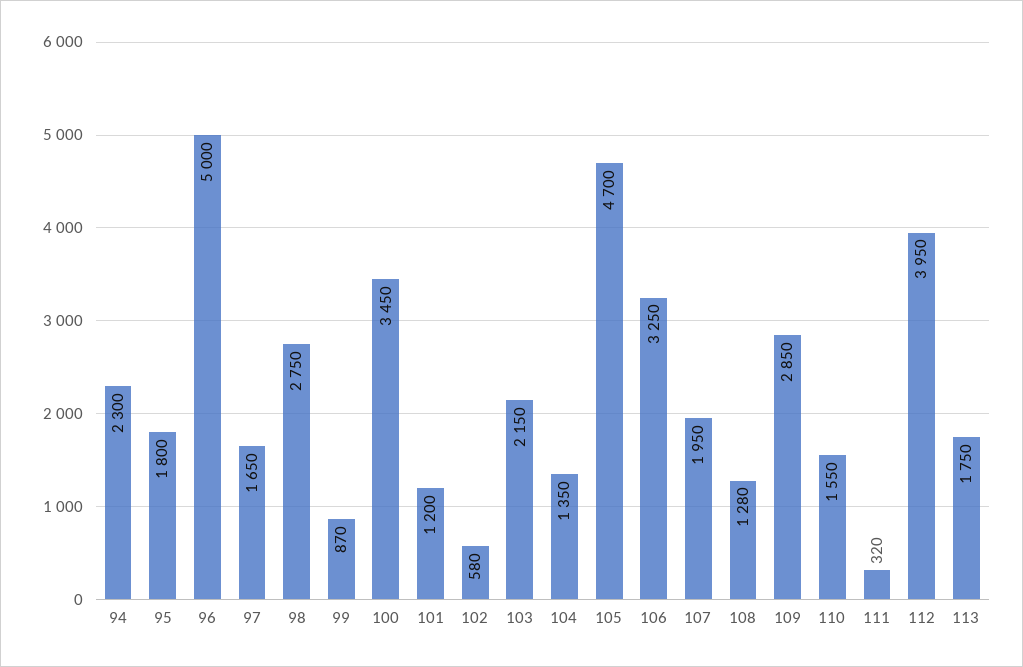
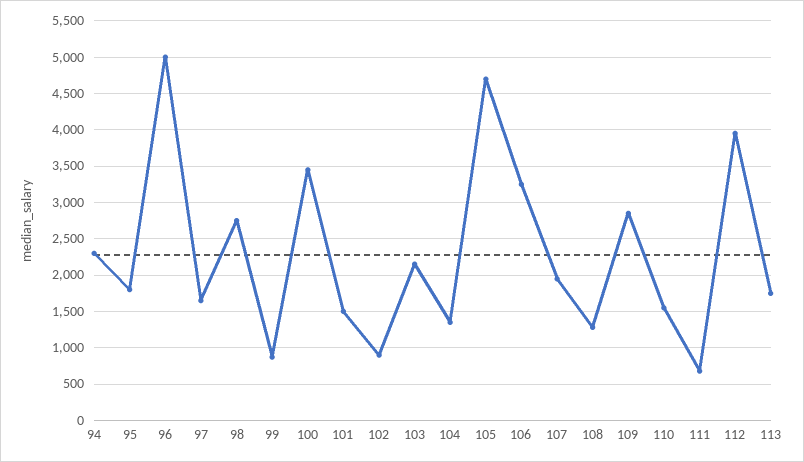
  {
    "94": 2300,
    "95": 1800,
    "96": 5000,
    "97": 1650,
    "98": 2750,
    "99": 870,
    "100": 3450,
-   "101": 1200,
+   "101": 1500,
-   "102": 580,
+   "102": 900,
    "103": 2150,
    "104": 1350,
    "105": 4700,
    "106": 3250,
    "107": 1950,
    "108": 1280,
    "109": 2850,
    "110": 1550,
-   "111": 320,
+   "111": 700,
    "112": 3950,
    "113": 1750
  }

